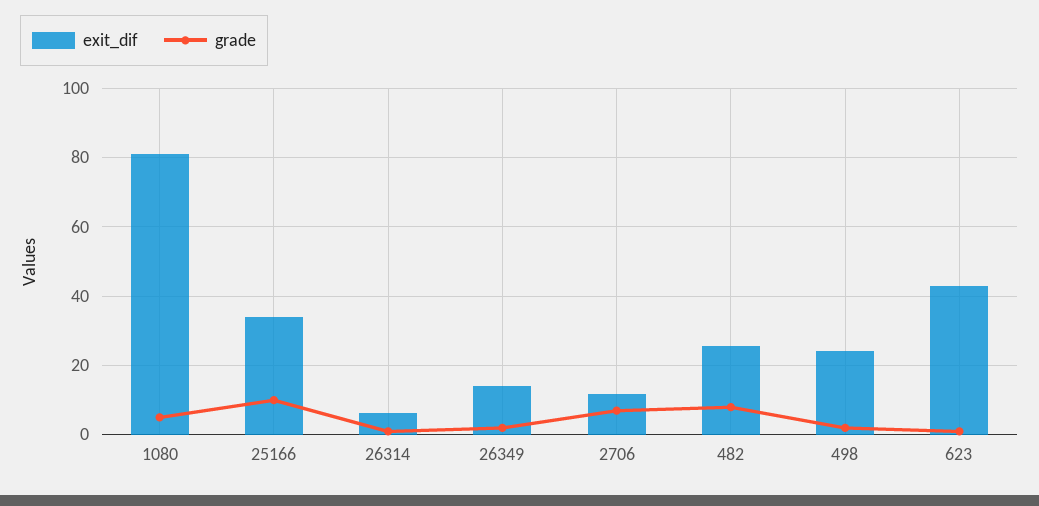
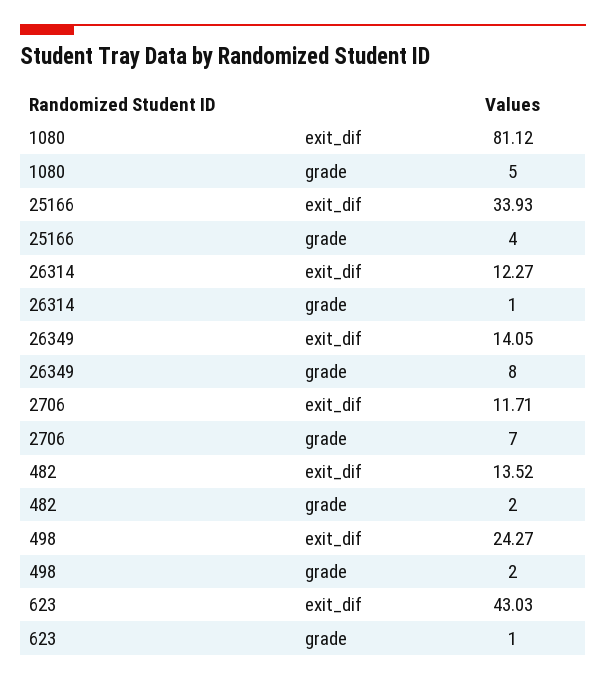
  {
    "exit_dif": {
      "1080": 81.12,
      "25166": 33.93,
-     "26314": 6,
+     "26314": 12.27,
      "26349": 14.05,
      "2706": 11.71,
-     "482": 26,
+     "482": 13.52,
      "498": 24.27,
      "623": 43.03
    },
    "grade": {
      "1080": 5,
-     "25166": 10,
+     "25166": 4,
      "26314": 1,
-     "26349": 2,
+     "26349": 8,
      "2706": 7,
-     "482": 8,
+     "482": 2,
      "498": 2,
      "623": 1
    }
  }

